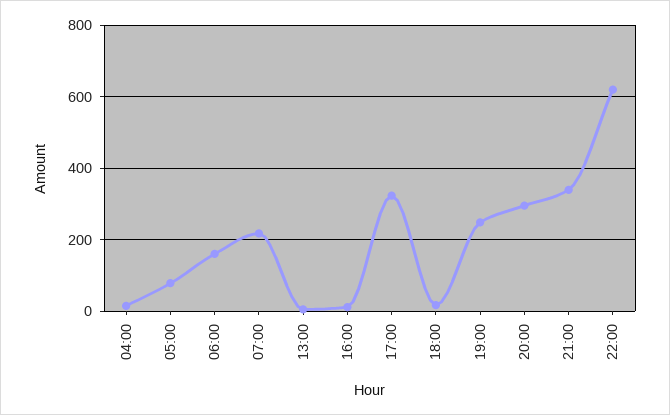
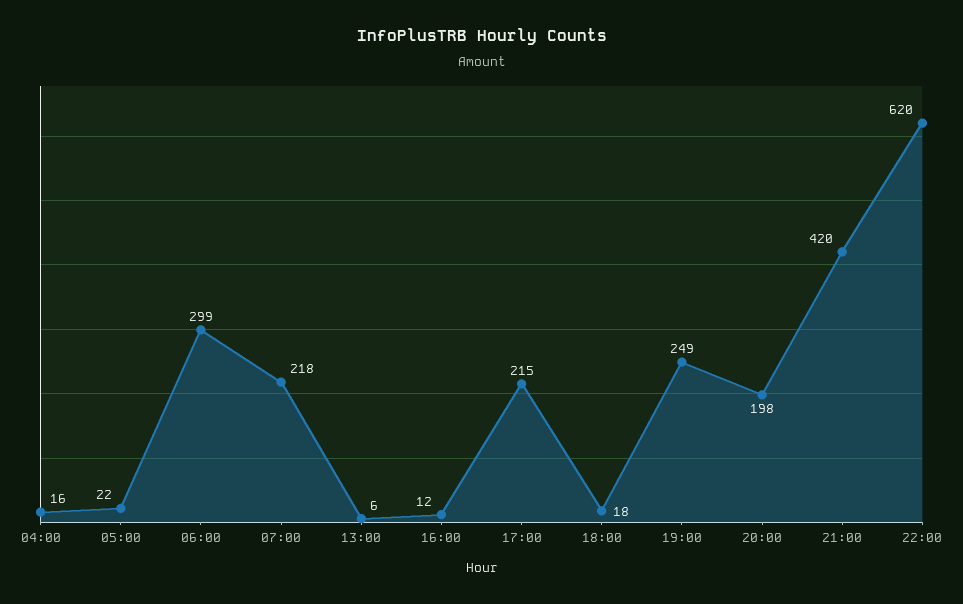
  {
    "04:00": 16,
-   "05:00": 80,
+   "05:00": 22,
-   "06:00": 160,
+   "06:00": 299,
    "07:00": 218,
    "13:00": 6,
    "16:00": 12,
-   "17:00": 320,
+   "17:00": 215,
    "18:00": 18,
    "19:00": 249,
-   "20:00": 300,
+   "20:00": 198,
-   "21:00": 340,
+   "21:00": 420,
    "22:00": 620
  }

